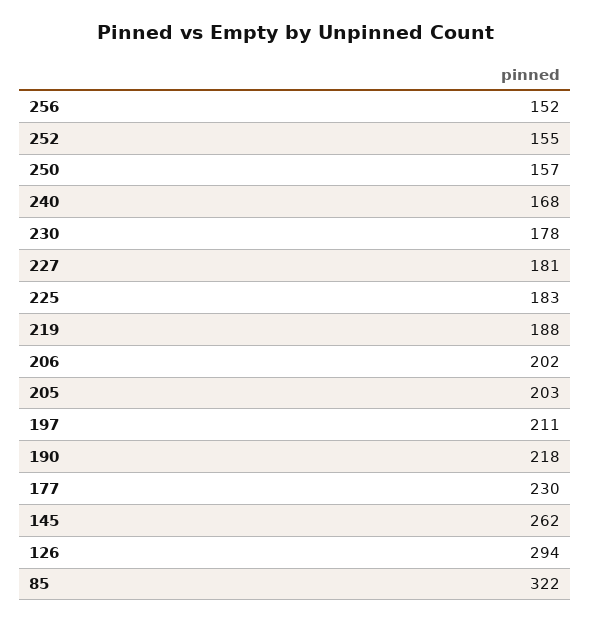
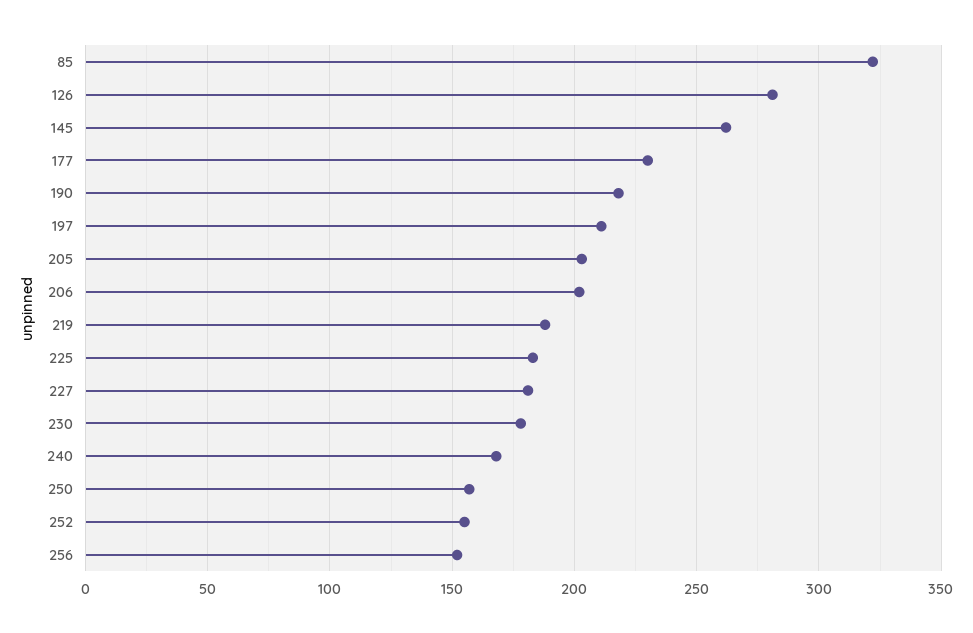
  {
    "256": 152,
    "252": 155,
    "250": 157,
    "240": 168,
    "230": 178,
    "227": 181,
    "225": 183,
    "219": 188,
    "206": 202,
    "205": 203,
    "197": 211,
    "190": 218,
    "177": 230,
    "145": 262,
-   "126": 294,
+   "126": 280,
    "85": 322
  }

